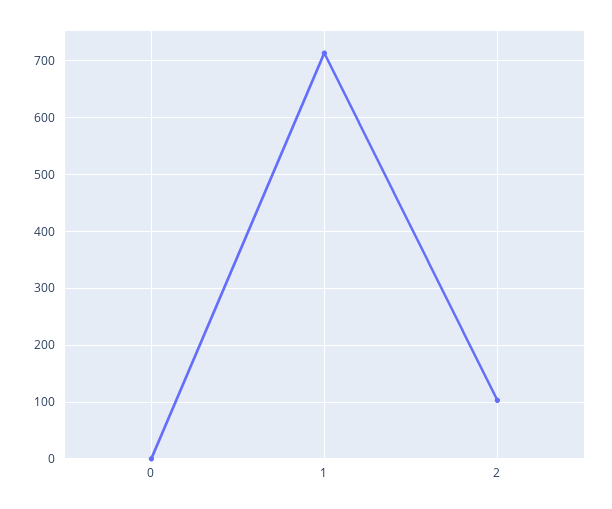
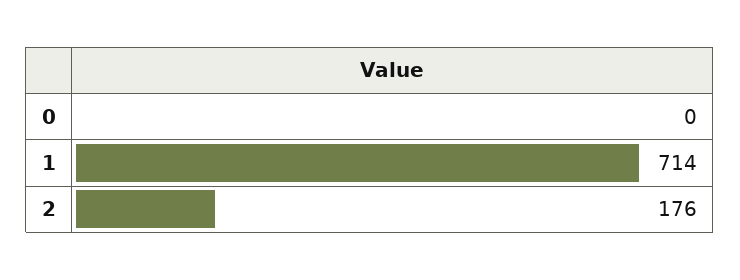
  {
    "0": 0,
    "1": 714,
-   "2": 100
+   "2": 176
  }

